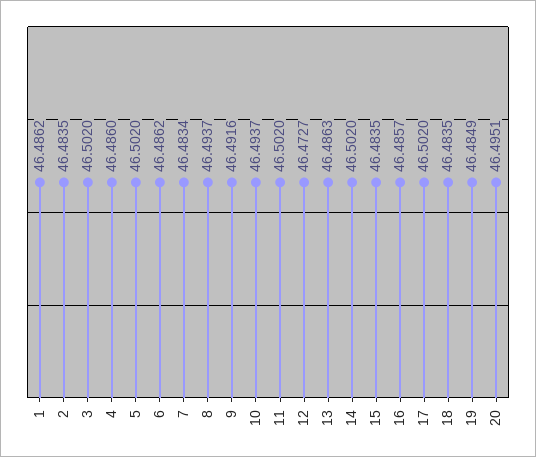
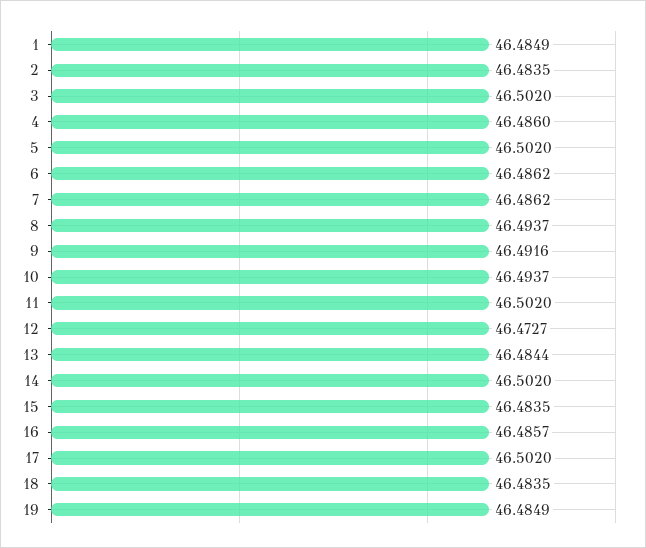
  {
-   "1": 46.4862,
+   "1": 46.4849,
    "2": 46.4835,
    "3": 46.502,
    "4": 46.486,
    "5": 46.502,
    "6": 46.4862,
-   "7": 46.4834,
+   "7": 46.4862,
    "8": 46.4937,
    "9": 46.4916,
    "10": 46.4937,
    "11": 46.502,
    "12": 46.4727,
-   "13": 46.4863,
+   "13": 46.4844,
    "14": 46.502,
    "15": 46.4835,
    "16": 46.4857,
    "17": 46.502,
    "18": 46.4835,
-   "19": 46.4849,
+   "19": 46.4849
-   "20": 46.4951
  }

